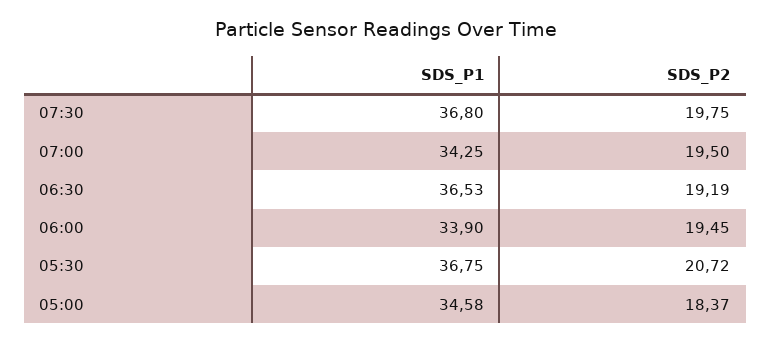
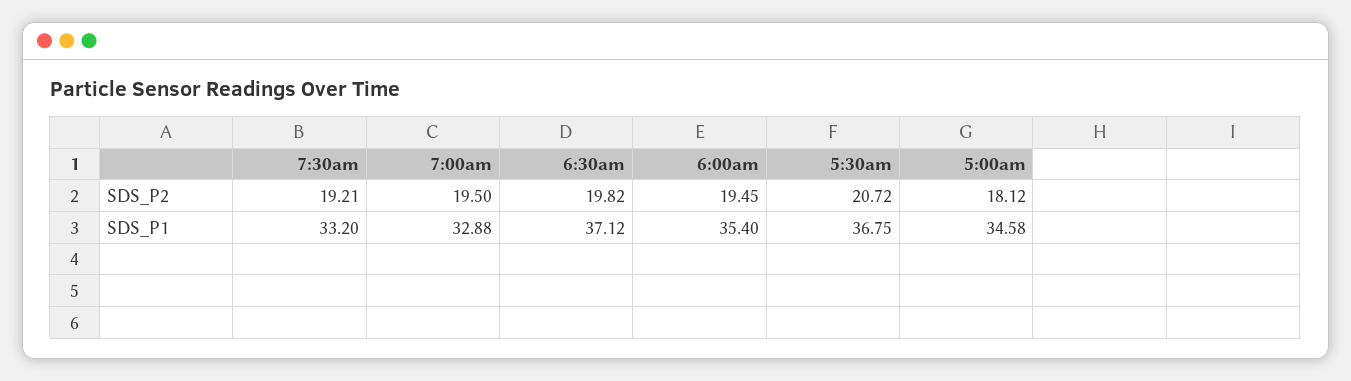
  {
    "SDS_P1": {
-     "07:30": 36.8,
+     "07:30": 33.2,
-     "07:00": 34.25,
+     "07:00": 32.88,
-     "06:30": 36.53,
+     "06:30": 37.12,
-     "06:00": 33.9,
+     "06:00": 35.4,
      "05:30": 36.75,
      "05:00": 34.58
    },
    "SDS_P2": {
-     "07:30": 19.75,
+     "07:30": 19.21,
      "07:00": 19.5,
-     "06:30": 19.19,
+     "06:30": 19.82,
      "06:00": 19.45,
      "05:30": 20.72,
-     "05:00": 18.37
+     "05:00": 18.12
    }
  }

